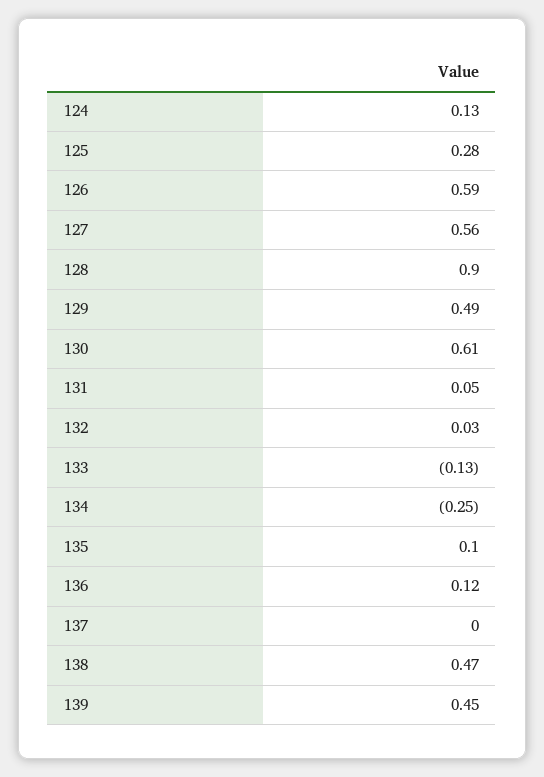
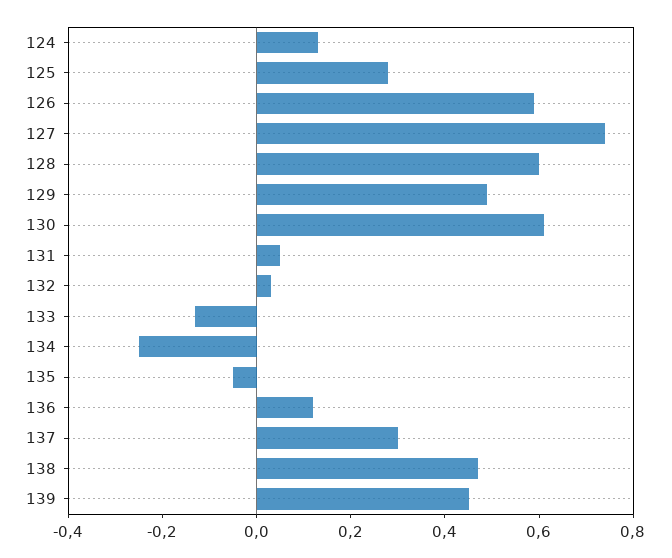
  {
    "124": 0.13,
    "125": 0.28,
    "126": 0.59,
-   "127": 0.56,
+   "127": 0.75,
-   "128": 0.9,
+   "128": 0.6,
    "129": 0.49,
    "130": 0.61,
    "131": 0.05,
    "132": 0.03,
    "133": -0.13,
    "134": -0.25,
-   "135": 0.1,
+   "135": -0.05,
    "136": 0.12,
-   "137": 0,
+   "137": 0.3,
    "138": 0.47,
    "139": 0.45
  }

